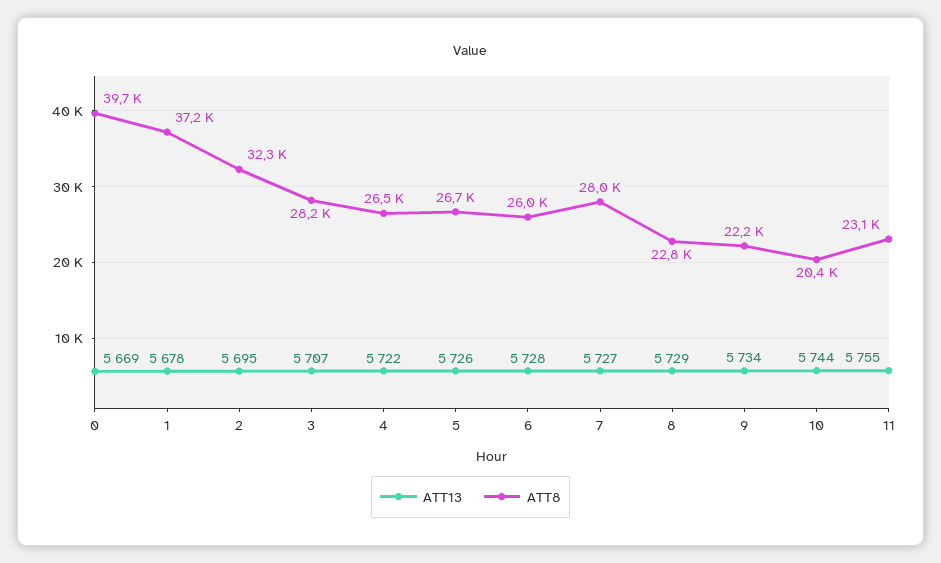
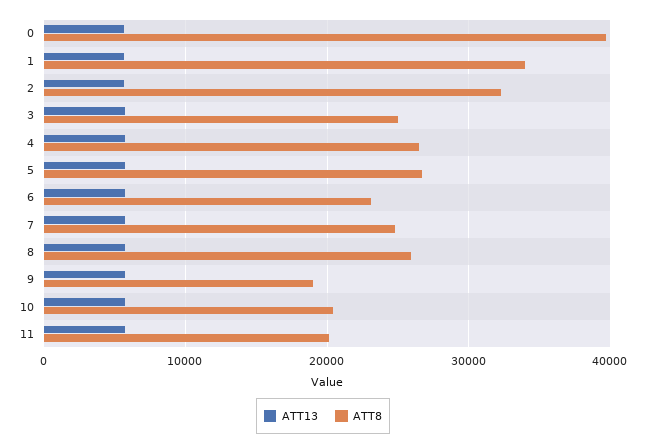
  {
    "ATT13": {
      "0": 5669,
      "1": 5678,
      "2": 5695,
      "3": 5707,
      "4": 5722,
      "5": 5726,
      "6": 5728,
      "7": 5727,
      "8": 5729,
      "9": 5734,
      "10": 5744,
      "11": 5755
    },
    "ATT8": {
      "0": 39700,
-     "1": 37200,
+     "1": 34000,
      "2": 32300,
-     "3": 28200,
+     "3": 25000,
      "4": 26500,
      "5": 26700,
-     "6": 26000,
+     "6": 23000,
-     "7": 28000,
+     "7": 25000,
-     "8": 22800,
+     "8": 26000,
-     "9": 22200,
+     "9": 19000,
      "10": 20400,
-     "11": 23100
+     "11": 20000
    }
  }

